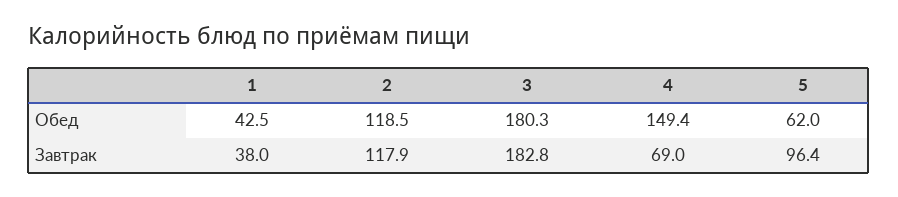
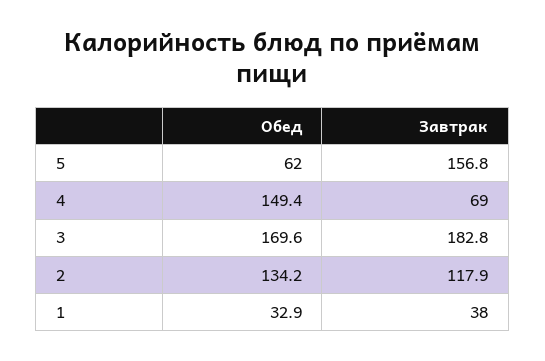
  {
    "1": {
-     "Обед": 42.5,
+     "Обед": 32.9,
      "Завтрак": 38
    },
    "2": {
-     "Обед": 118.5,
+     "Обед": 134.2,
      "Завтрак": 117.9
    },
    "3": {
-     "Обед": 180.3,
+     "Обед": 169.6,
      "Завтрак": 182.8
    },
    "4": {
      "Обед": 149.4,
      "Завтрак": 69
    },
    "5": {
      "Обед": 62,
-     "Завтрак": 96.4
+     "Завтрак": 156.8
    }
  }

